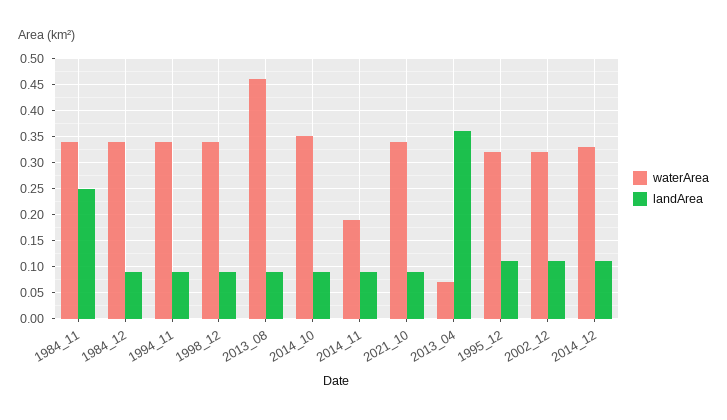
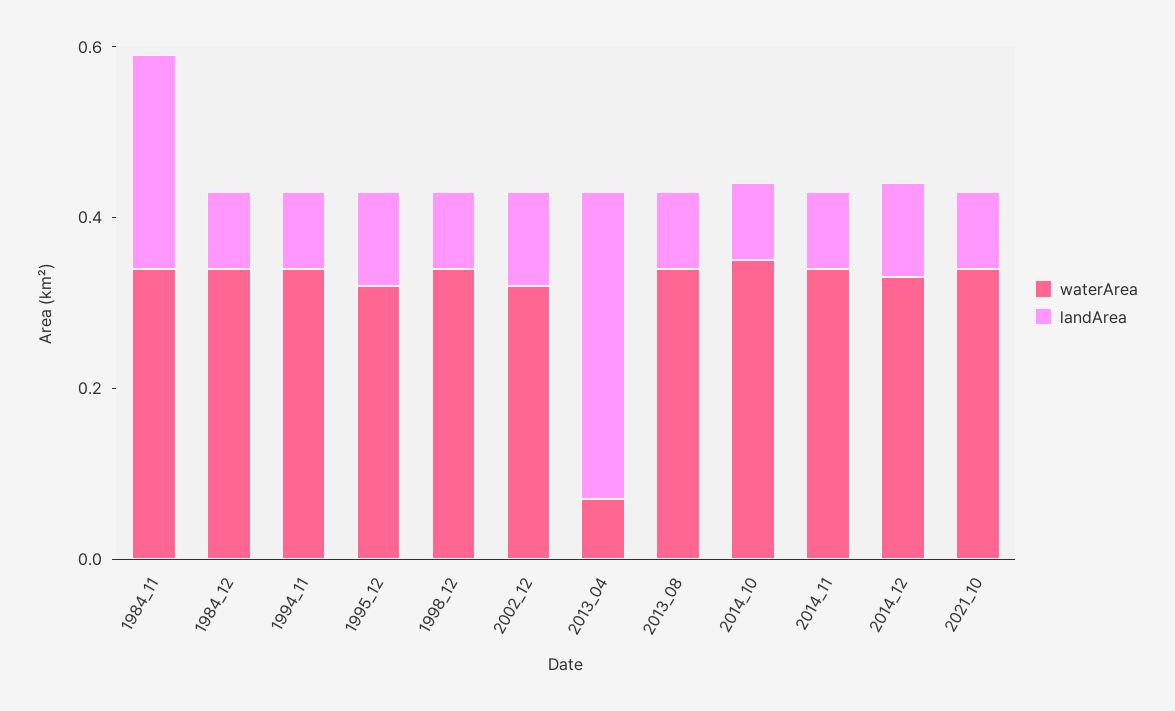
  {
    "waterArea": {
      "1984_11": 0.35,
      "1984_12": 0.35,
      "1994_11": 0.35,
      "1998_12": 0.35,
-     "2013_08": 0.45,
+     "2013_08": 0.35,
      "2014_10": 0.35,
-     "2014_11": 0.2,
+     "2014_11": 0.35,
      "2021_10": 0.35,
      "2013_04": 0.05,
      "1995_12": 0.3,
      "2002_12": 0.3,
      "2014_12": 0.35
    },
    "landArea": {
      "1984_11": 0.25,
      "1984_12": 0.1,
      "1994_11": 0.1,
      "1998_12": 0.1,
      "2013_08": 0.1,
      "2014_10": 0.1,
      "2014_11": 0.1,
      "2021_10": 0.1,
      "2013_04": 0.35,
      "1995_12": 0.1,
      "2002_12": 0.1,
      "2014_12": 0.1
    }
  }

